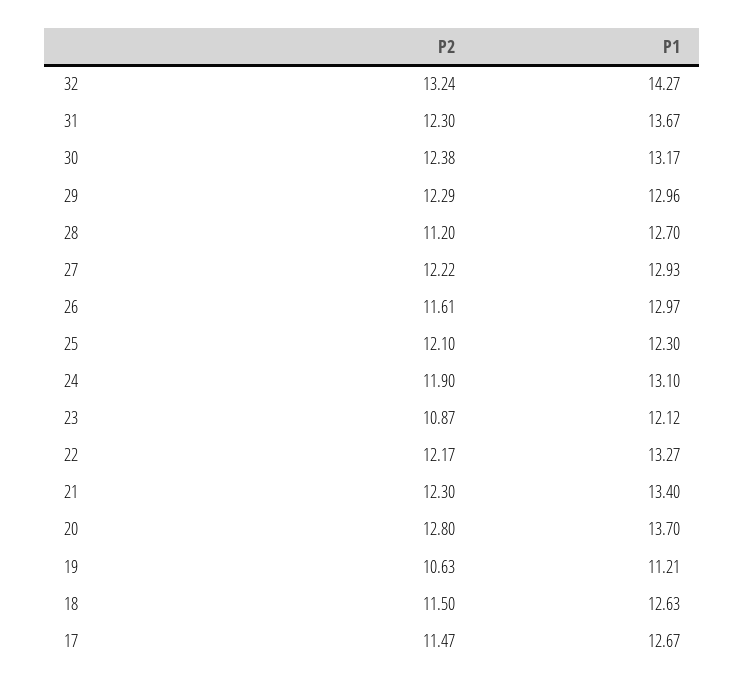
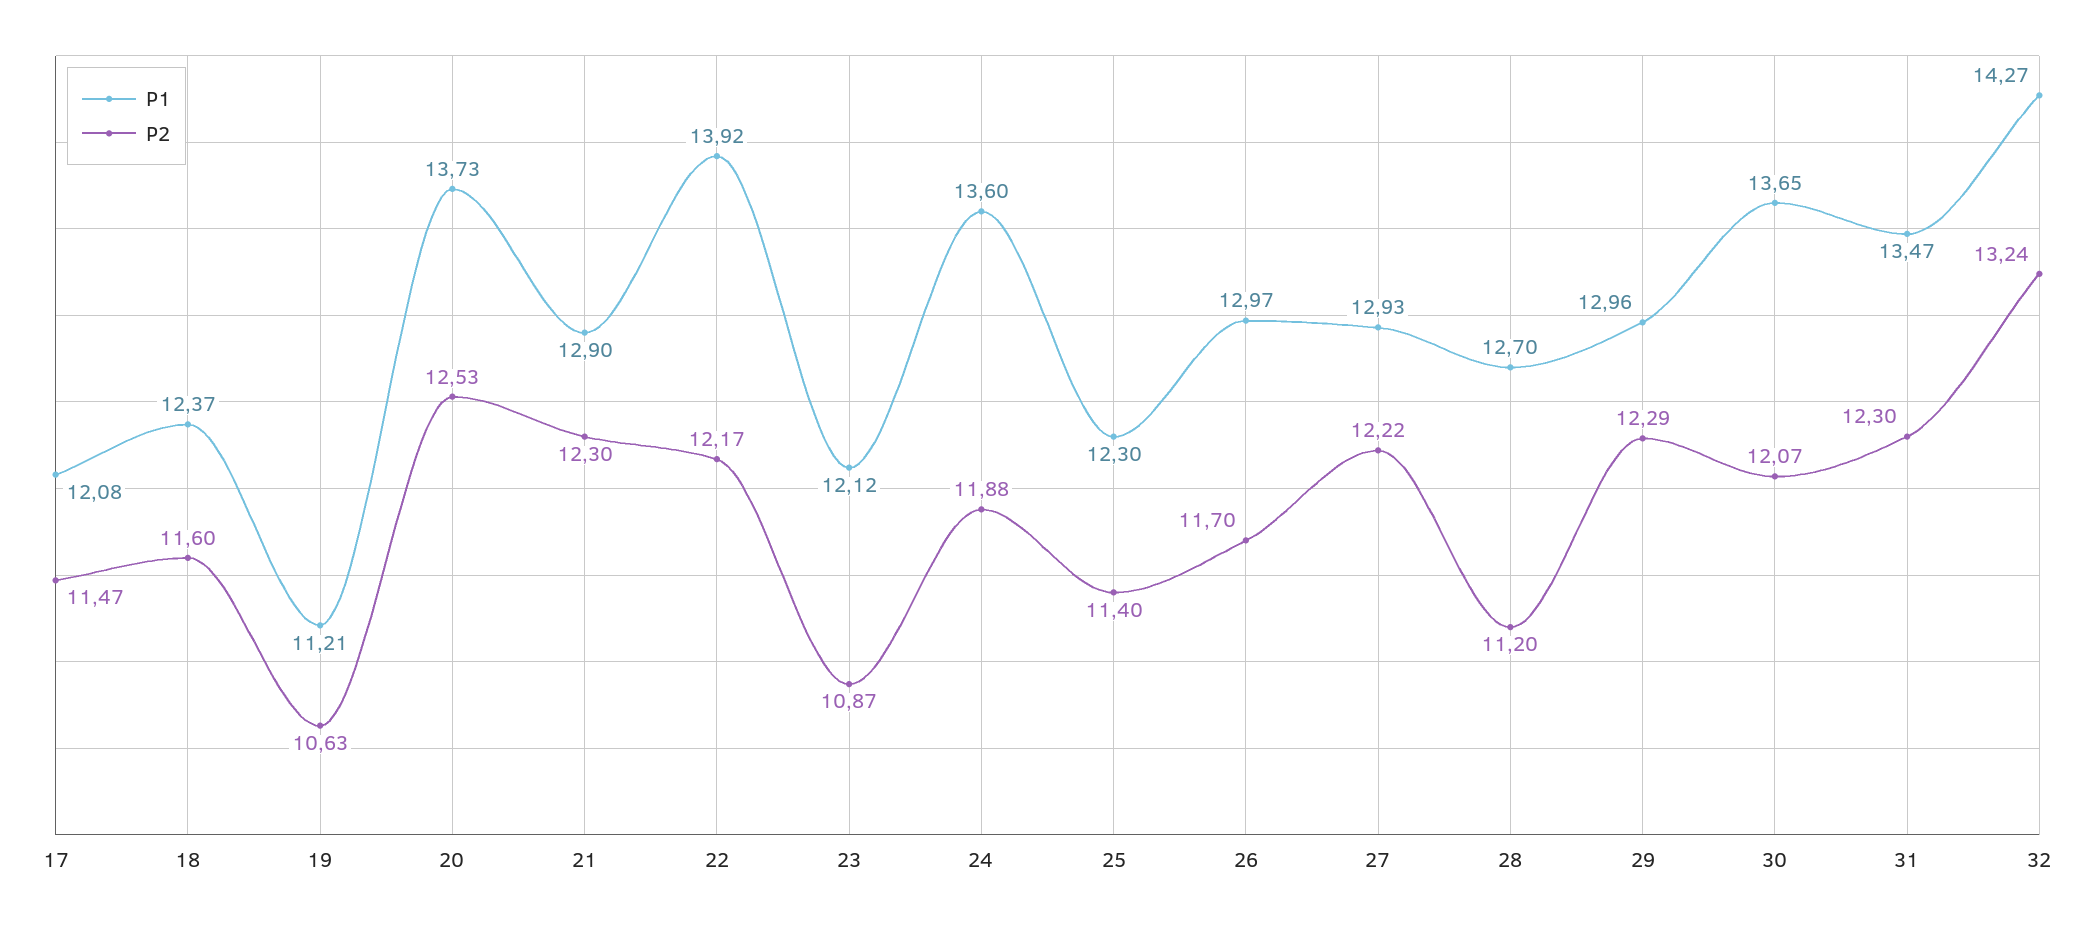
  {
    "P2": {
      "32": 13.24,
      "31": 12.3,
-     "30": 12.38,
+     "30": 12.07,
      "29": 12.29,
      "28": 11.2,
      "27": 12.22,
-     "26": 11.61,
+     "26": 11.7,
-     "25": 12.1,
+     "25": 11.4,
-     "24": 11.9,
+     "24": 11.88,
      "23": 10.87,
      "22": 12.17,
      "21": 12.3,
-     "20": 12.8,
+     "20": 12.53,
      "19": 10.63,
-     "18": 11.5,
+     "18": 11.6,
      "17": 11.47
    },
    "P1": {
      "32": 14.27,
-     "31": 13.67,
+     "31": 13.47,
-     "30": 13.17,
+     "30": 13.65,
      "29": 12.96,
      "28": 12.7,
      "27": 12.93,
      "26": 12.97,
      "25": 12.3,
-     "24": 13.1,
+     "24": 13.6,
      "23": 12.12,
-     "22": 13.27,
+     "22": 13.92,
-     "21": 13.4,
+     "21": 12.9,
-     "20": 13.7,
+     "20": 13.73,
      "19": 11.21,
-     "18": 12.63,
+     "18": 12.37,
-     "17": 12.67
+     "17": 12.08
    }
  }

